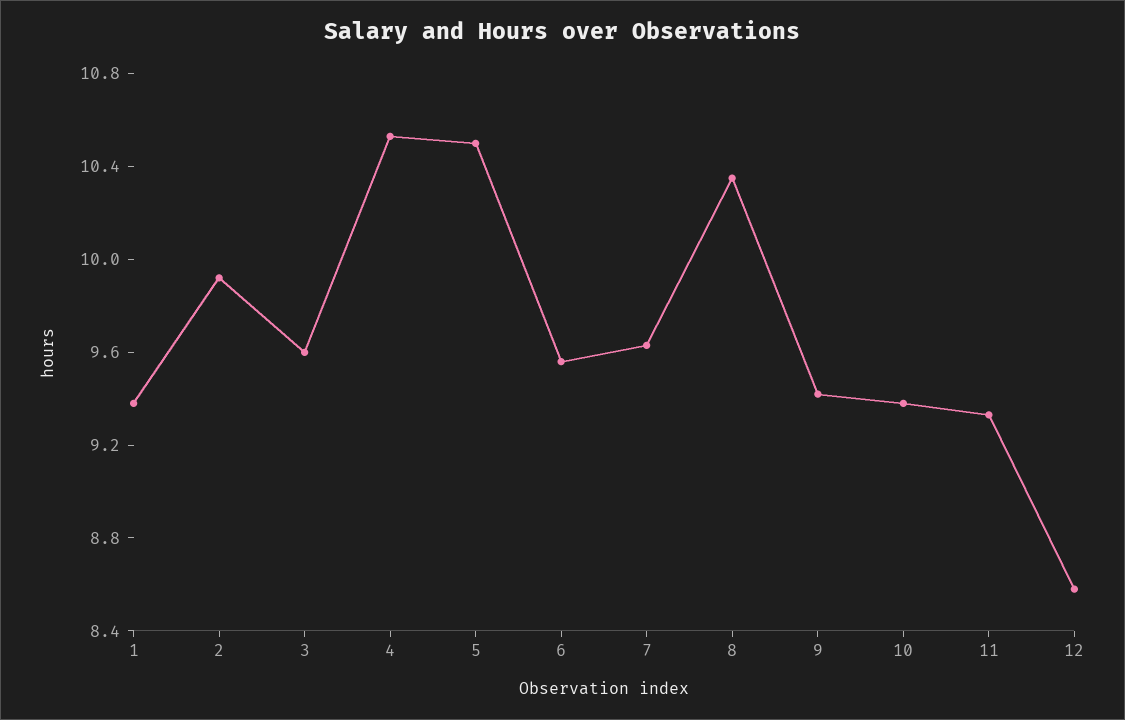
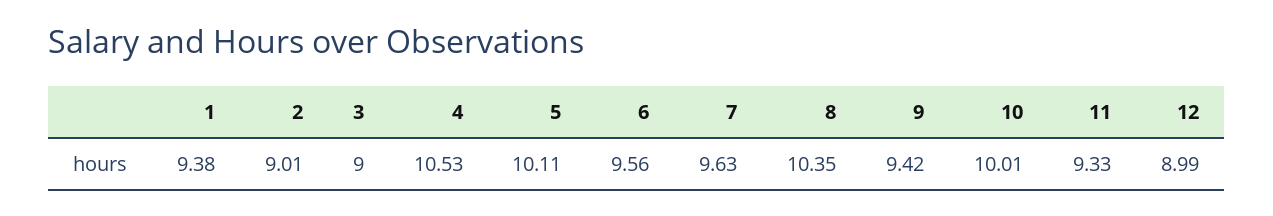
  {
    "1": 9.38,
-   "2": 9.9,
+   "2": 9.01,
-   "3": 9.6,
+   "3": 9,
    "4": 10.53,
-   "5": 10.5,
+   "5": 10.11,
    "6": 9.56,
    "7": 9.63,
    "8": 10.35,
    "9": 9.42,
-   "10": 9.4,
+   "10": 10.01,
    "11": 9.33,
-   "12": 8.6
+   "12": 8.99
  }

